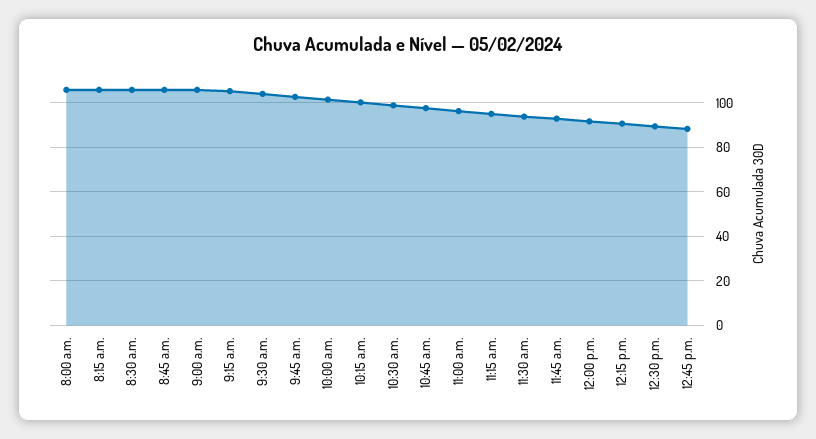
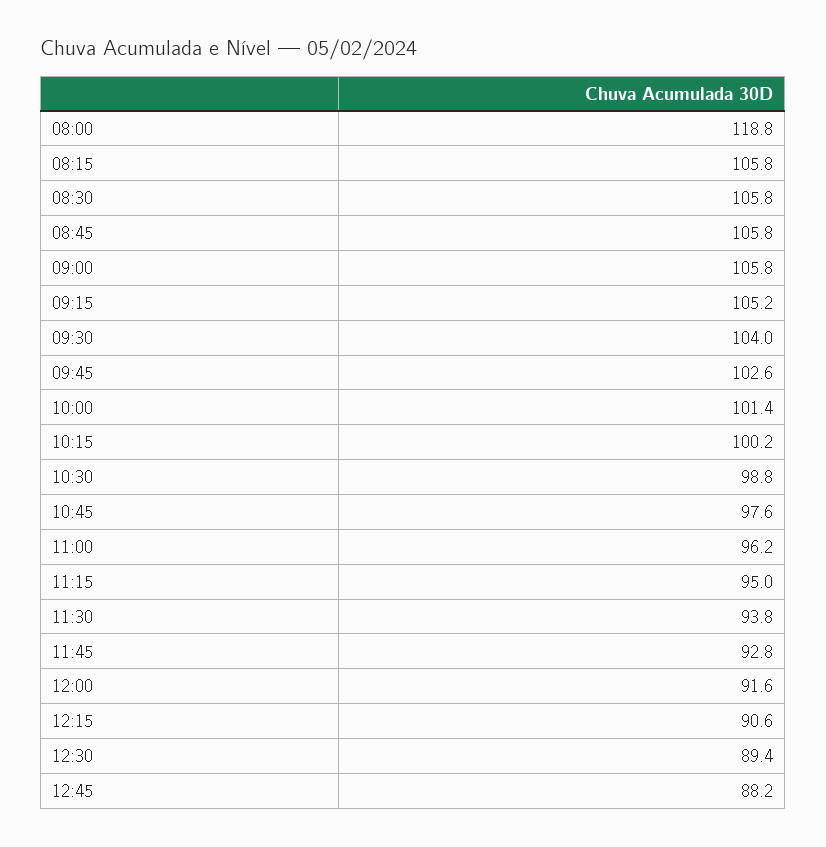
  {
-   "8:00 a.m.": 105,
+   "8:00 a.m.": 118.8,
    "8:15 a.m.": 105.8,
    "8:30 a.m.": 105.8,
    "8:45 a.m.": 105.8,
    "9:00 a.m.": 105.8,
    "9:15 a.m.": 105.2,
    "9:30 a.m.": 104,
    "9:45 a.m.": 102.6,
    "10:00 a.m.": 101.4,
    "10:15 a.m.": 100.2,
    "10:30 a.m.": 98.8,
    "10:45 a.m.": 97.6,
    "11:00 a.m.": 96.2,
    "11:15 a.m.": 95,
    "11:30 a.m.": 93.8,
    "11:45 a.m.": 92.8,
    "12:00 p.m.": 91.6,
    "12:15 p.m.": 90.6,
    "12:30 p.m.": 89.4,
    "12:45 p.m.": 88.2
  }

